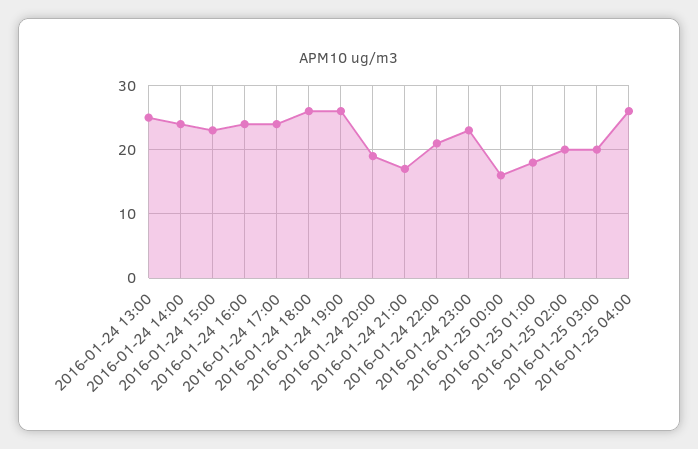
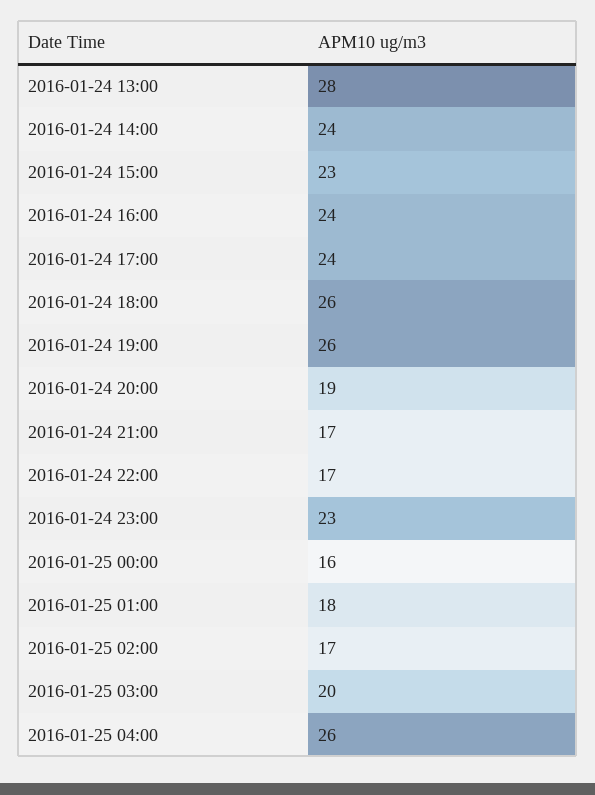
  {
-   "2016-01-24 13:00": 25,
+   "2016-01-24 13:00": 28,
    "2016-01-24 14:00": 24,
    "2016-01-24 15:00": 23,
    "2016-01-24 16:00": 24,
    "2016-01-24 17:00": 24,
    "2016-01-24 18:00": 26,
    "2016-01-24 19:00": 26,
    "2016-01-24 20:00": 19,
    "2016-01-24 21:00": 17,
-   "2016-01-24 22:00": 21,
+   "2016-01-24 22:00": 17,
    "2016-01-24 23:00": 23,
    "2016-01-25 00:00": 16,
    "2016-01-25 01:00": 18,
-   "2016-01-25 02:00": 20,
+   "2016-01-25 02:00": 17,
    "2016-01-25 03:00": 20,
    "2016-01-25 04:00": 26
  }

